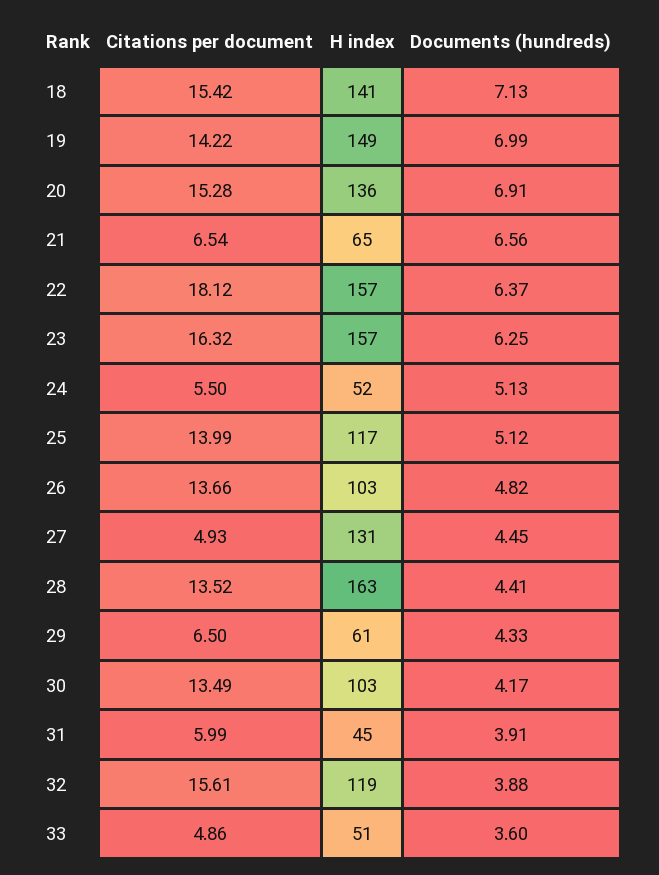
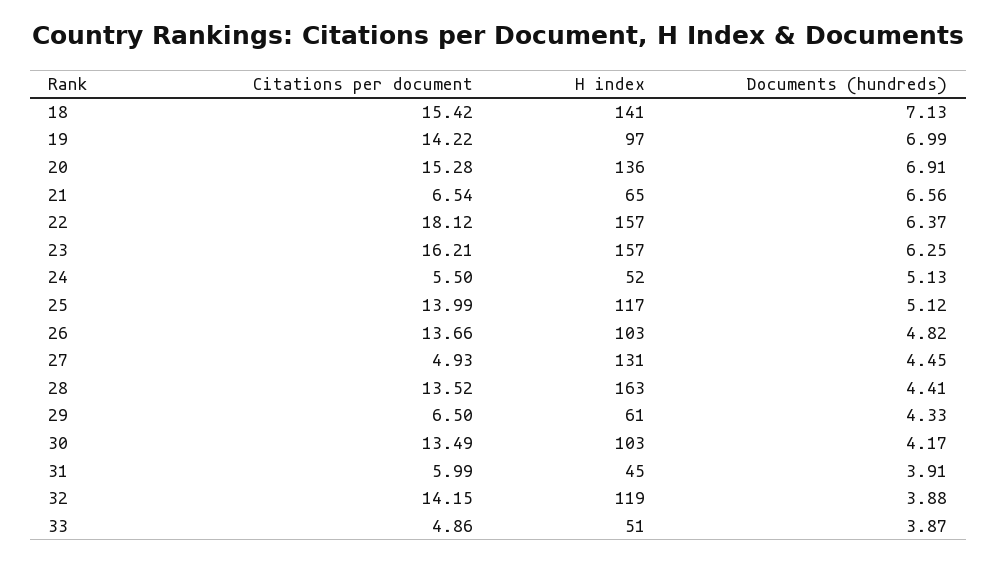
  {
    "Citations per document": {
      "18": 15.42,
      "19": 14.22,
      "20": 15.28,
      "21": 6.54,
      "22": 18.12,
-     "23": 16.32,
+     "23": 16.21,
      "24": 5.5,
      "25": 13.99,
      "26": 13.66,
      "27": 4.93,
      "28": 13.52,
      "29": 6.5,
      "30": 13.49,
      "31": 5.99,
-     "32": 15.61,
+     "32": 14.15,
      "33": 4.86
    },
    "H index": {
      "18": 141,
-     "19": 149,
+     "19": 97,
      "20": 136,
      "21": 65,
      "22": 157,
      "23": 157,
      "24": 52,
      "25": 117,
      "26": 103,
      "27": 131,
      "28": 163,
      "29": 61,
      "30": 103,
      "31": 45,
      "32": 119,
      "33": 51
    },
    "Documents (hundreds)": {
      "18": 7.13,
      "19": 6.99,
      "20": 6.91,
      "21": 6.56,
      "22": 6.37,
      "23": 6.25,
      "24": 5.13,
      "25": 5.12,
      "26": 4.82,
      "27": 4.45,
      "28": 4.41,
      "29": 4.33,
      "30": 4.17,
      "31": 3.91,
      "32": 3.88,
-     "33": 3.6
+     "33": 3.87
    }
  }

